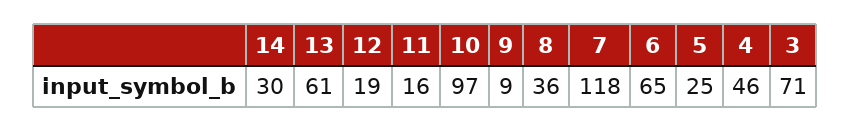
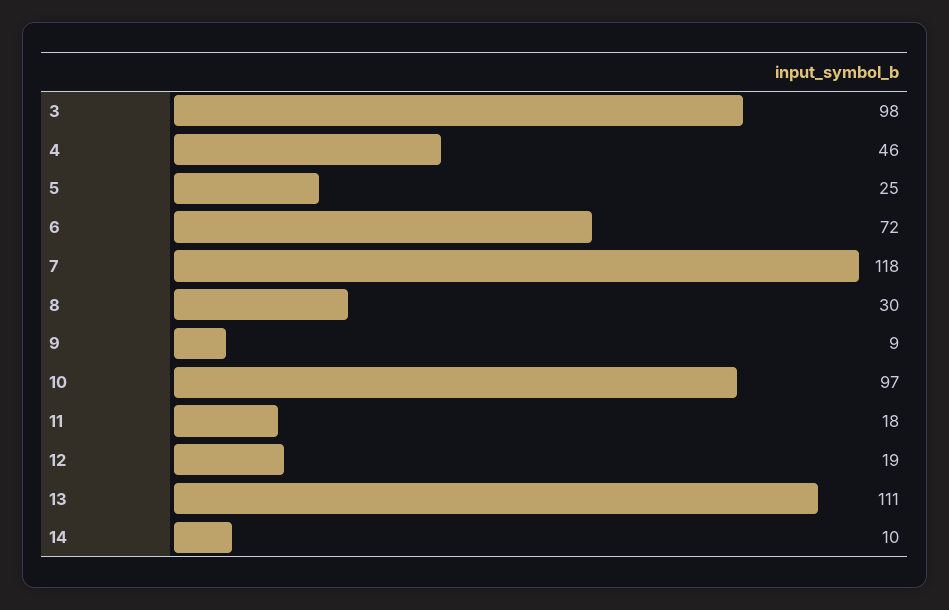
  {
-   "14": 30,
+   "14": 10,
-   "13": 61,
+   "13": 111,
    "12": 19,
-   "11": 16,
+   "11": 18,
    "10": 97,
    "9": 9,
-   "8": 36,
+   "8": 30,
    "7": 118,
-   "6": 65,
+   "6": 72,
    "5": 25,
    "4": 46,
-   "3": 71
+   "3": 98
  }

